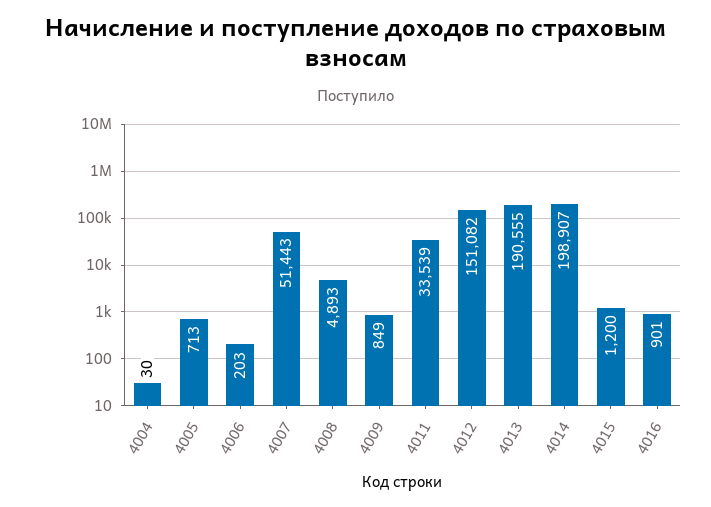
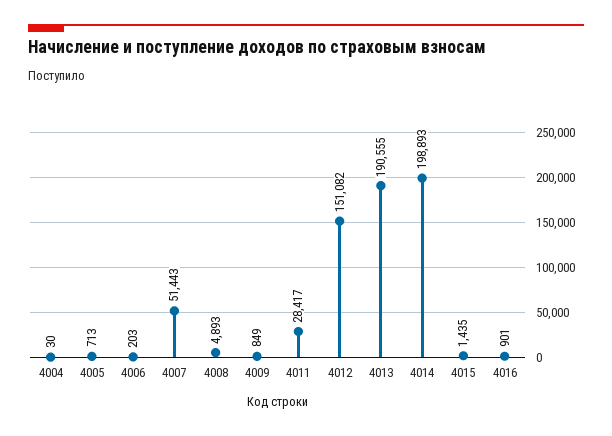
  {
    "4004": 30,
    "4005": 713,
    "4006": 203,
    "4007": 51443,
    "4008": 4893,
    "4009": 849,
-   "4011": 33539,
+   "4011": 28417,
    "4012": 151082,
    "4013": 190555,
-   "4014": 198907,
+   "4014": 198893,
-   "4015": 1200,
+   "4015": 1435,
    "4016": 901
  }

